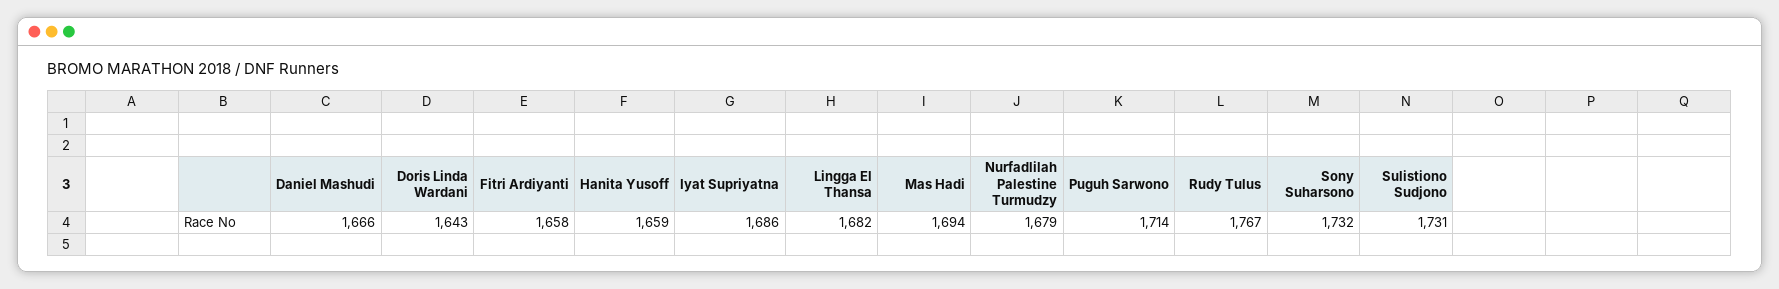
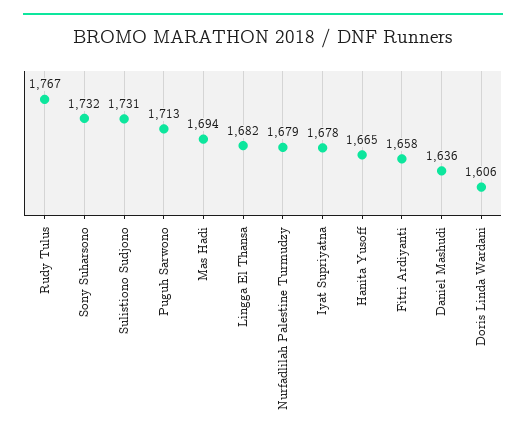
  {
-   "Daniel Mashudi": 1666,
+   "Daniel Mashudi": 1636,
-   "Doris Linda Wardani": 1643,
+   "Doris Linda Wardani": 1606,
    "Fitri Ardiyanti": 1658,
-   "Hanita Yusoff": 1659,
+   "Hanita Yusoff": 1665,
-   "Iyat Supriyatna": 1686,
+   "Iyat Supriyatna": 1678,
    "Lingga El Thansa": 1682,
    "Mas Hadi": 1694,
    "Nurfadlilah Palestine Turmudzy": 1679,
-   "Puguh Sarwono": 1714,
+   "Puguh Sarwono": 1713,
    "Rudy Tulus": 1767,
    "Sony Suharsono": 1732,
    "Sulistiono Sudjono": 1731
  }

